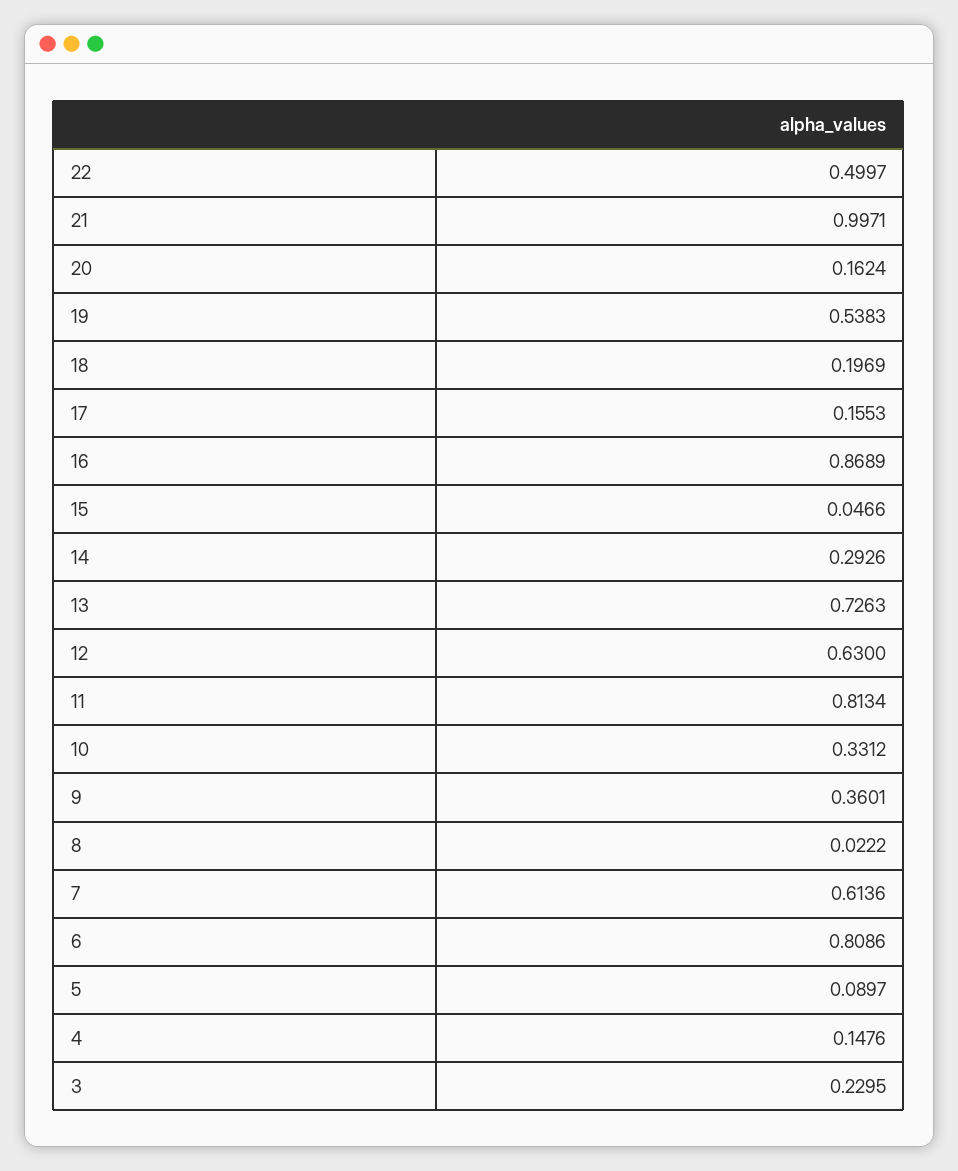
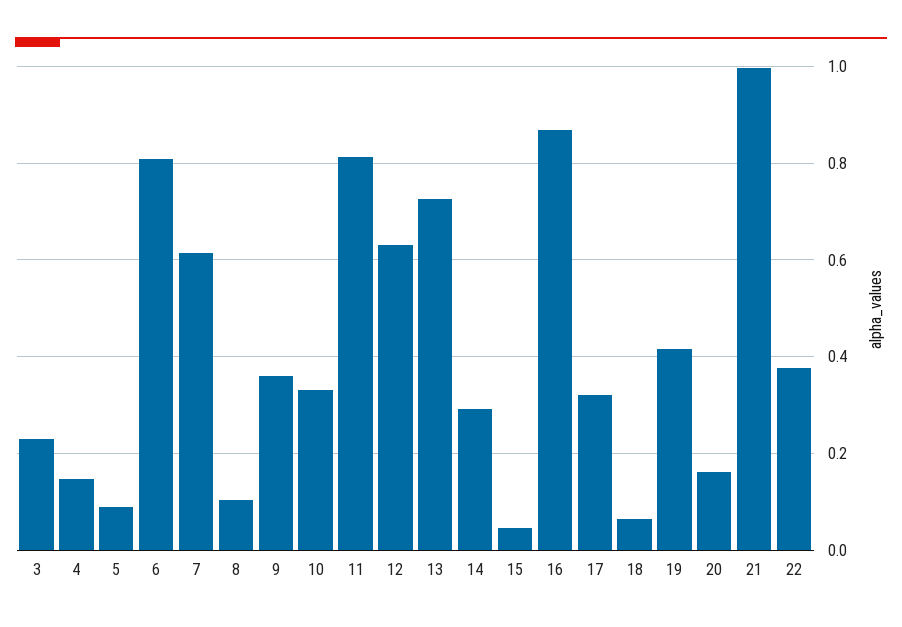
  {
-   "22": 0.4997,
+   "22": 0.38,
    "21": 0.9971,
    "20": 0.1624,
-   "19": 0.5383,
+   "19": 0.42,
-   "18": 0.1969,
+   "18": 0.06,
-   "17": 0.1553,
+   "17": 0.32,
    "16": 0.8689,
    "15": 0.0466,
    "14": 0.2926,
    "13": 0.7263,
    "12": 0.63,
    "11": 0.8134,
    "10": 0.3312,
    "9": 0.3601,
-   "8": 0.0222,
+   "8": 0.1,
    "7": 0.6136,
    "6": 0.8086,
    "5": 0.0897,
    "4": 0.1476,
    "3": 0.2295
  }

